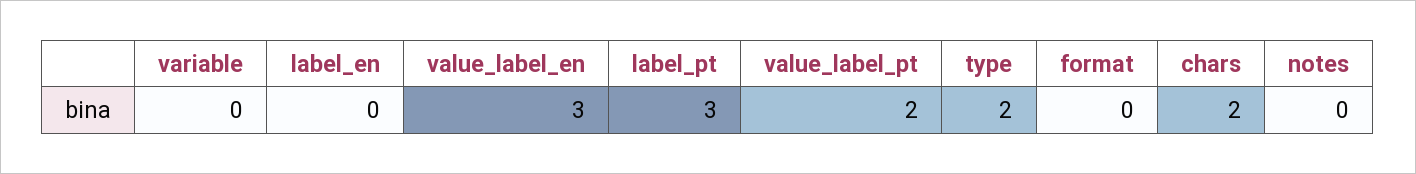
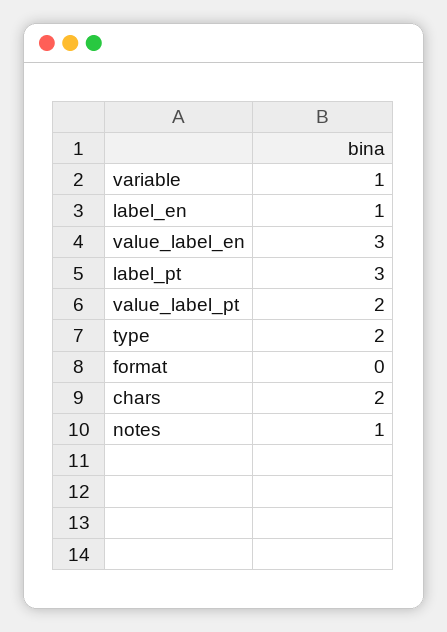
  {
-   "variable": 0,
+   "variable": 1,
-   "label_en": 0,
+   "label_en": 1,
    "value_label_en": 3,
    "label_pt": 3,
    "value_label_pt": 2,
    "type": 2,
    "format": 0,
    "chars": 2,
-   "notes": 0
+   "notes": 1
  }

